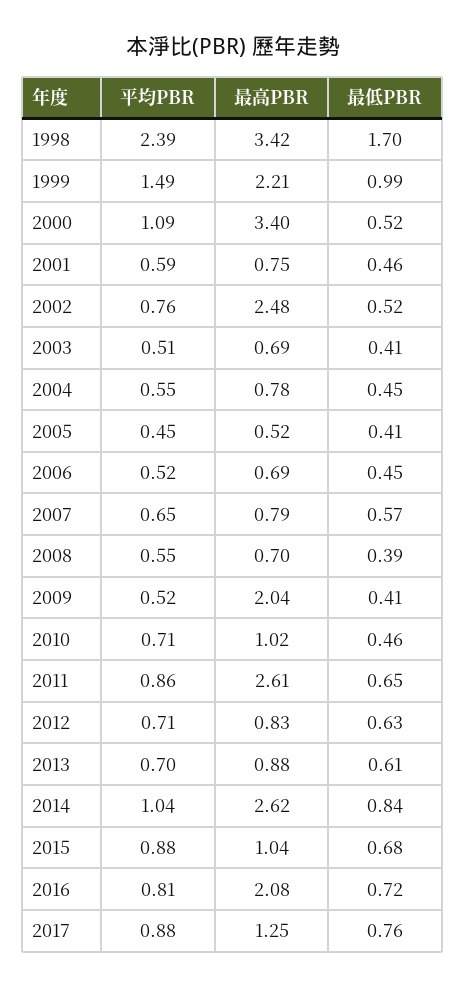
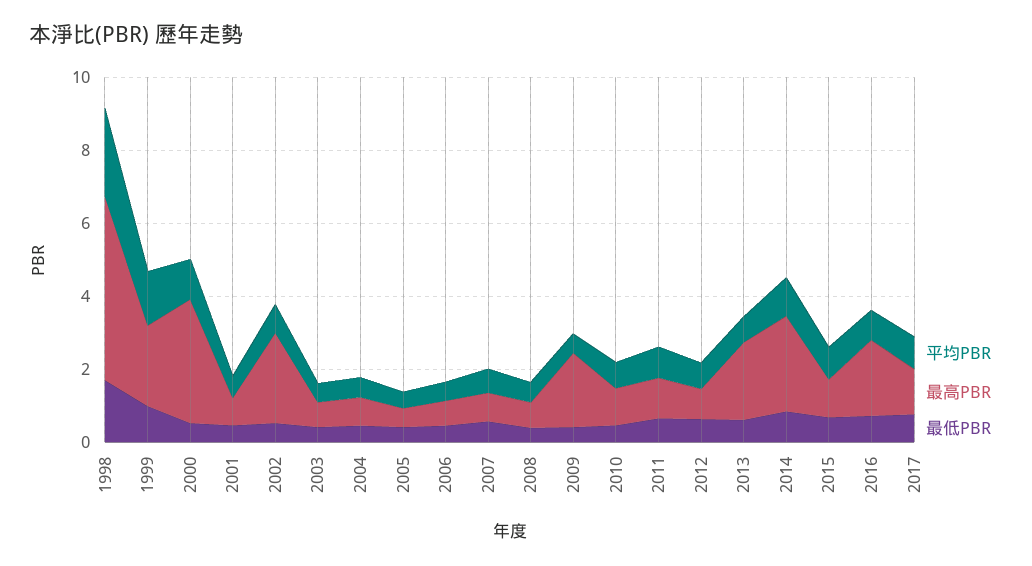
  {
    "平均PBR": {
      "1998": 2.39,
      "1999": 1.49,
      "2000": 1.09,
      "2001": 0.59,
      "2002": 0.76,
      "2003": 0.51,
      "2004": 0.55,
      "2005": 0.45,
      "2006": 0.52,
      "2007": 0.65,
      "2008": 0.55,
      "2009": 0.52,
      "2010": 0.71,
      "2011": 0.86,
      "2012": 0.71,
      "2013": 0.7,
      "2014": 1.04,
      "2015": 0.88,
      "2016": 0.81,
      "2017": 0.88
    },
    "最高PBR": {
-     "1998": 3.42,
+     "1998": 5,
      "1999": 2.21,
      "2000": 3.4,
      "2001": 0.75,
      "2002": 2.48,
      "2003": 0.69,
      "2004": 0.78,
      "2005": 0.52,
      "2006": 0.69,
      "2007": 0.79,
      "2008": 0.7,
      "2009": 2.04,
      "2010": 1.02,
-     "2011": 2.61,
+     "2011": 1,
      "2012": 0.83,
-     "2013": 0.88,
+     "2013": 2,
      "2014": 2.62,
      "2015": 1.04,
      "2016": 2.08,
      "2017": 1.25
    },
    "最低PBR": {
      "1998": 1.7,
      "1999": 0.99,
      "2000": 0.52,
      "2001": 0.46,
      "2002": 0.52,
      "2003": 0.41,
      "2004": 0.45,
      "2005": 0.41,
      "2006": 0.45,
      "2007": 0.57,
      "2008": 0.39,
      "2009": 0.41,
      "2010": 0.46,
      "2011": 0.65,
      "2012": 0.63,
      "2013": 0.61,
      "2014": 0.84,
      "2015": 0.68,
      "2016": 0.72,
      "2017": 0.76
    }
  }

